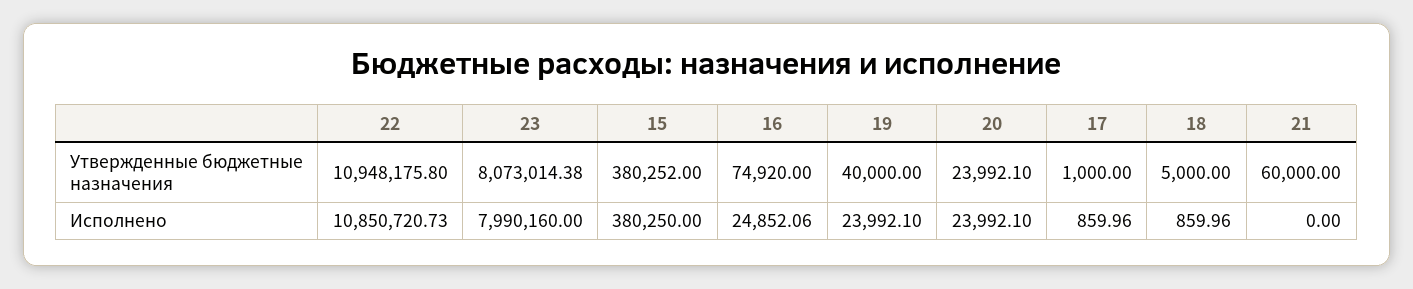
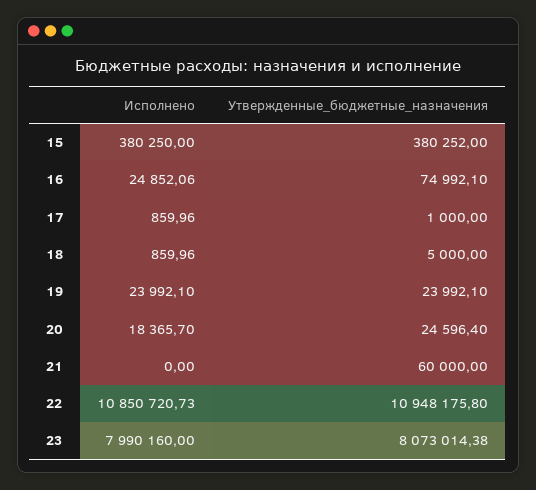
  {
    "22": {
      "Утвержденные бюджетные назначения": 10948175.8,
      "Исполнено": 10850720.73
    },
    "23": {
      "Утвержденные бюджетные назначения": 8073014.38,
      "Исполнено": 7990160
    },
    "15": {
      "Утвержденные бюджетные назначения": 380252,
      "Исполнено": 380250
    },
    "16": {
-     "Утвержденные бюджетные назначения": 74920,
+     "Утвержденные бюджетные назначения": 74992.1,
      "Исполнено": 24852.06
    },
    "19": {
-     "Утвержденные бюджетные назначения": 40000,
+     "Утвержденные бюджетные назначения": 23992.1,
      "Исполнено": 23992.1
    },
    "20": {
-     "Утвержденные бюджетные назначения": 23992.1,
+     "Утвержденные бюджетные назначения": 24596.4,
-     "Исполнено": 23992.1
+     "Исполнено": 18365.7
    },
    "17": {
      "Утвержденные бюджетные назначения": 1000,
      "Исполнено": 859.96
    },
    "18": {
      "Утвержденные бюджетные назначения": 5000,
      "Исполнено": 859.96
    },
    "21": {
      "Утвержденные бюджетные назначения": 60000,
      "Исполнено": 0
    }
  }

